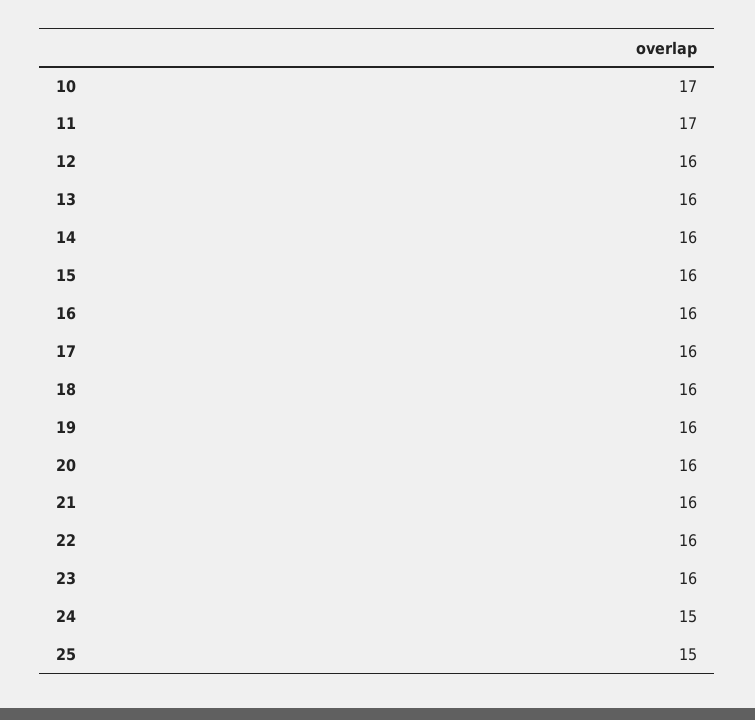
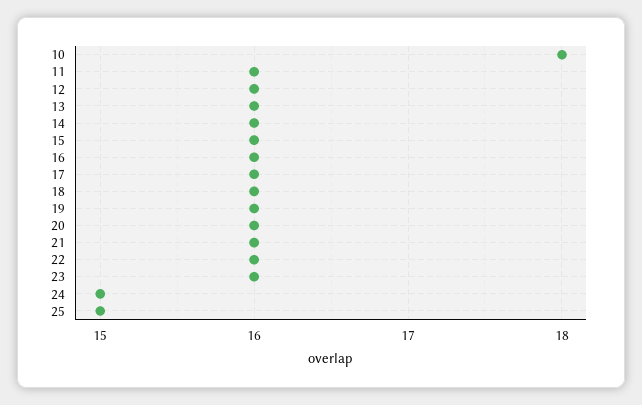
  {
-   "10": 17,
+   "10": 18,
-   "11": 17,
+   "11": 16,
    "12": 16,
    "13": 16,
    "14": 16,
    "15": 16,
    "16": 16,
    "17": 16,
    "18": 16,
    "19": 16,
    "20": 16,
    "21": 16,
    "22": 16,
    "23": 16,
    "24": 15,
    "25": 15
  }

